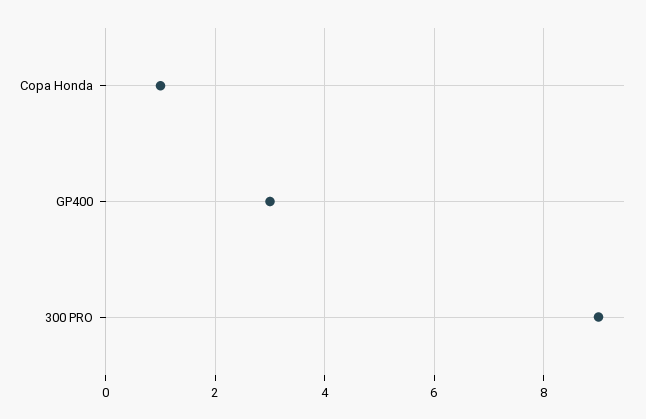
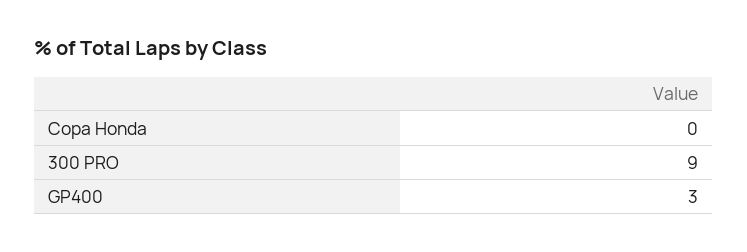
  {
-   "Copa Honda": 1,
+   "Copa Honda": 0,
    "GP400": 3,
    "300 PRO": 9
  }

